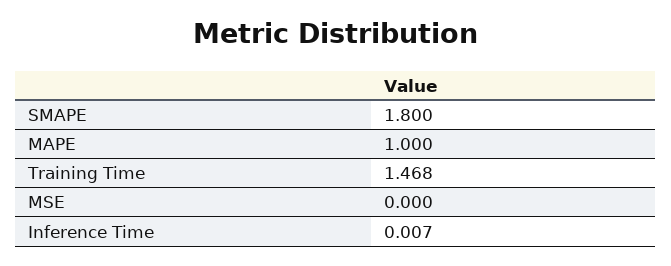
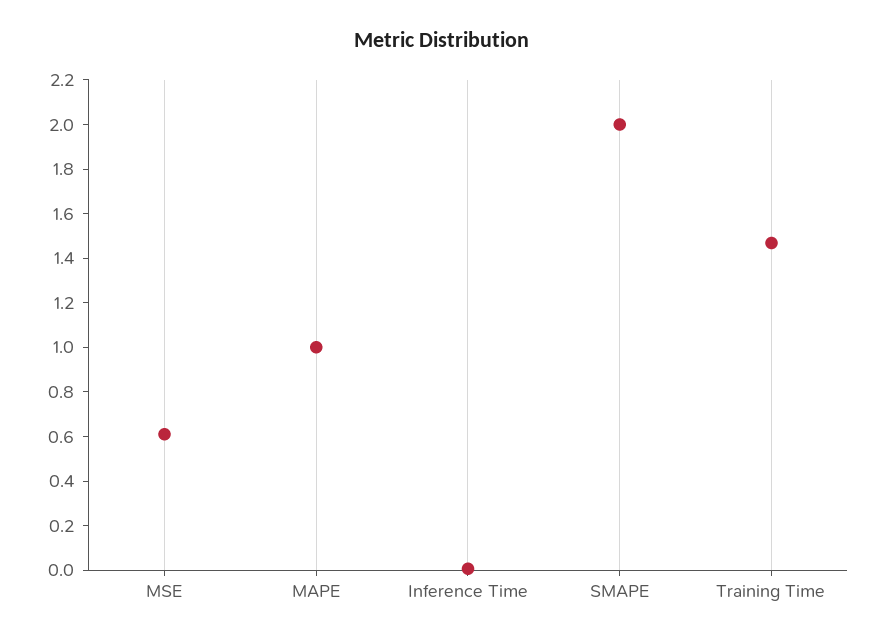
  {
-   "SMAPE": 1.8,
+   "SMAPE": 2,
    "MAPE": 1,
    "Training Time": 1.468,
-   "MSE": 0,
+   "MSE": 0.6,
    "Inference Time": 0.007
  }

